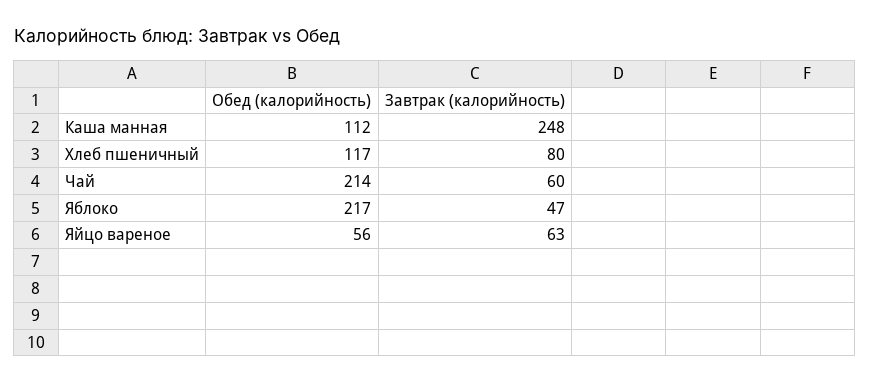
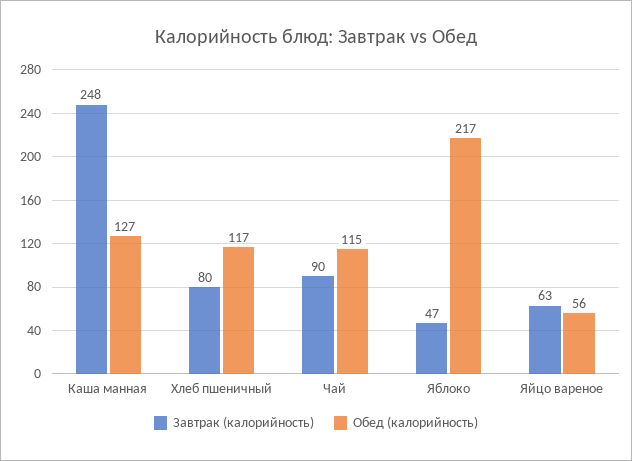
  {
    "Обед (калорийность)": {
-     "Каша манная": 112,
+     "Каша манная": 127,
      "Хлеб пшеничный": 117,
-     "Чай": 214,
+     "Чай": 115,
      "Яблоко": 217,
      "Яйцо вареное": 56
    },
    "Завтрак (калорийность)": {
      "Каша манная": 248,
      "Хлеб пшеничный": 80,
-     "Чай": 60,
+     "Чай": 90,
      "Яблоко": 47,
      "Яйцо вареное": 63
    }
  }

